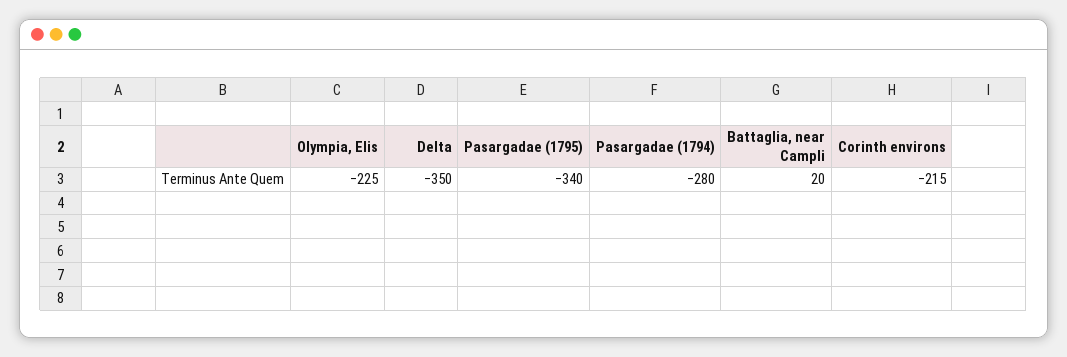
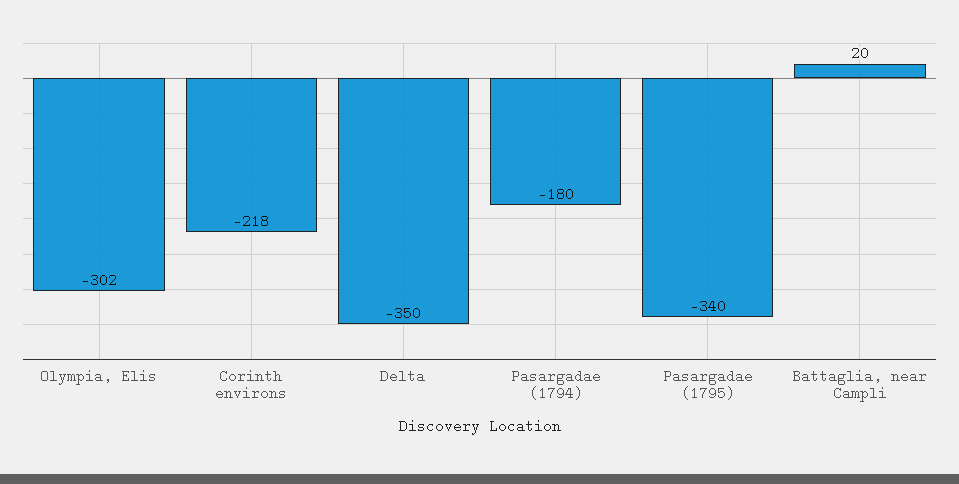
  {
-   "Olympia, Elis": -225,
+   "Olympia, Elis": -302,
    "Delta": -350,
    "Pasargadae (1795)": -340,
-   "Pasargadae (1794)": -280,
+   "Pasargadae (1794)": -180,
    "Battaglia, near Campli": 20,
-   "Corinth environs": -215
+   "Corinth environs": -218
  }

